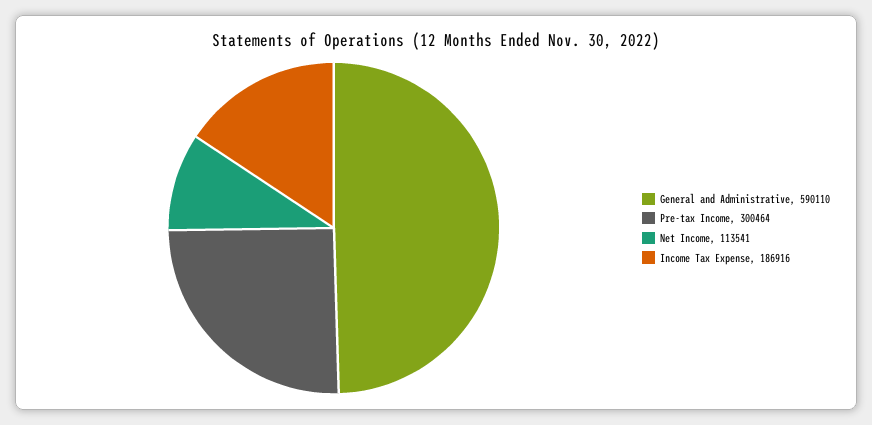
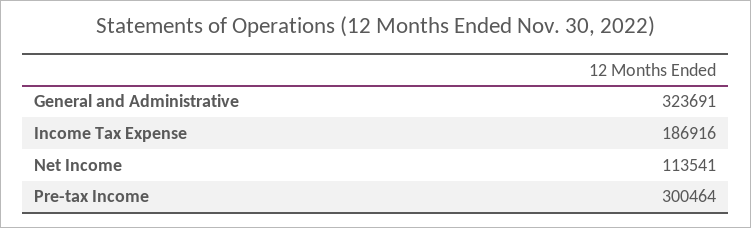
  {
-   "General and Administrative": 590110,
+   "General and Administrative": 323691,
    "Pre-tax Income": 300464,
    "Net Income": 113541,
    "Income Tax Expense": 186916
  }

